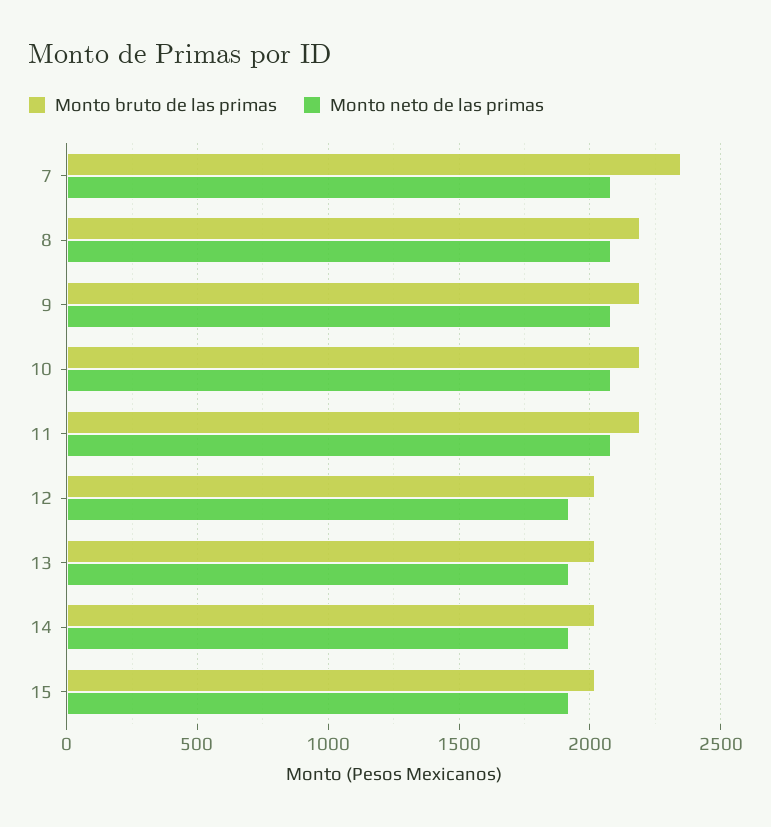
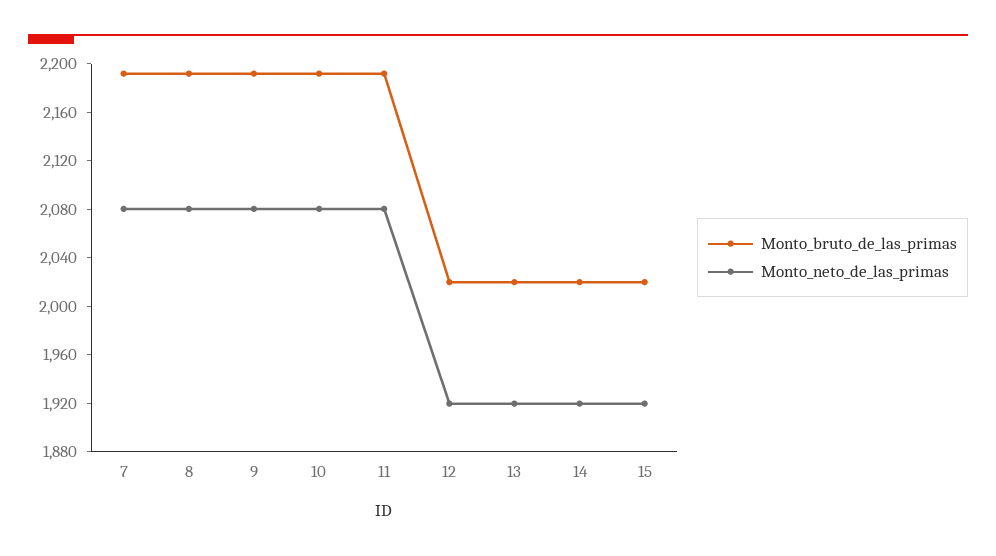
  {
    "Monto bruto de las primas": {
-     "7": 2350,
+     "7": 2190,
      "8": 2190,
      "9": 2190,
      "10": 2190,
      "11": 2190,
      "12": 2020,
      "13": 2020,
      "14": 2020,
      "15": 2020
    },
    "Monto neto de las primas": {
      "7": 2080,
      "8": 2080,
      "9": 2080,
      "10": 2080,
      "11": 2080,
      "12": 1920,
      "13": 1920,
      "14": 1920,
      "15": 1920
    }
  }

